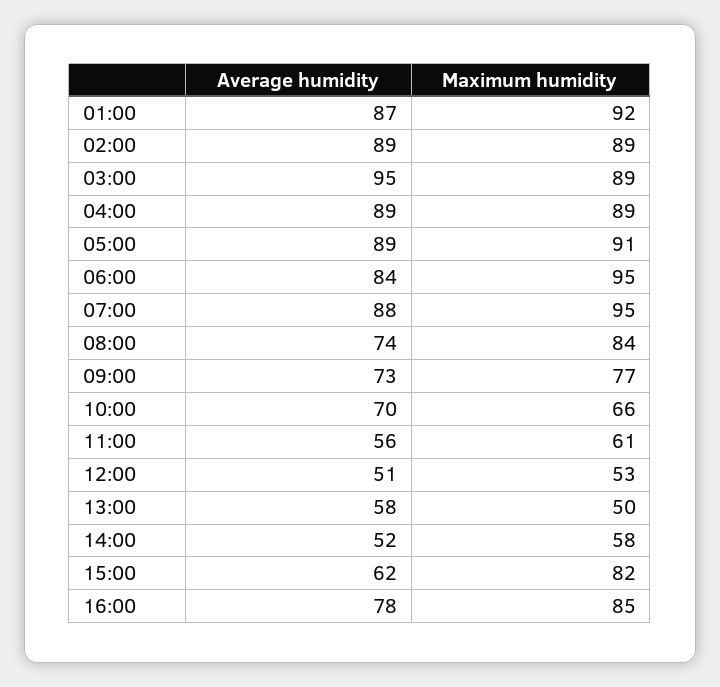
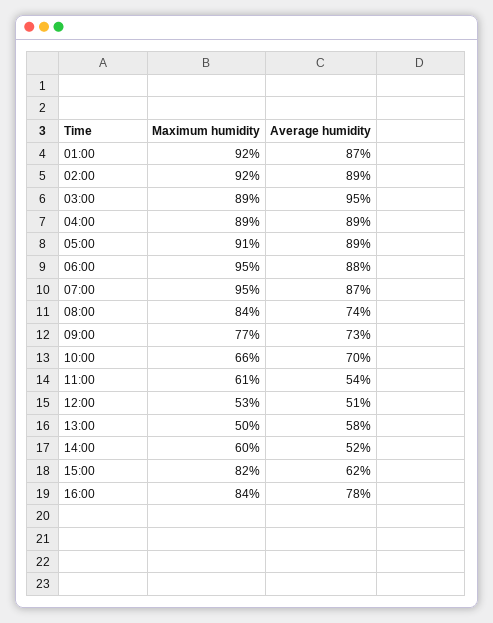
  {
    "Average humidity": {
      "01:00": 87,
      "02:00": 89,
      "03:00": 95,
      "04:00": 89,
      "05:00": 89,
-     "06:00": 84,
+     "06:00": 88,
-     "07:00": 88,
+     "07:00": 87,
      "08:00": 74,
      "09:00": 73,
      "10:00": 70,
-     "11:00": 56,
+     "11:00": 54,
      "12:00": 51,
      "13:00": 58,
      "14:00": 52,
      "15:00": 62,
      "16:00": 78
    },
    "Maximum humidity": {
      "01:00": 92,
-     "02:00": 89,
+     "02:00": 92,
      "03:00": 89,
      "04:00": 89,
      "05:00": 91,
      "06:00": 95,
      "07:00": 95,
      "08:00": 84,
      "09:00": 77,
      "10:00": 66,
      "11:00": 61,
      "12:00": 53,
      "13:00": 50,
-     "14:00": 58,
+     "14:00": 60,
      "15:00": 82,
-     "16:00": 85
+     "16:00": 84
    }
  }

